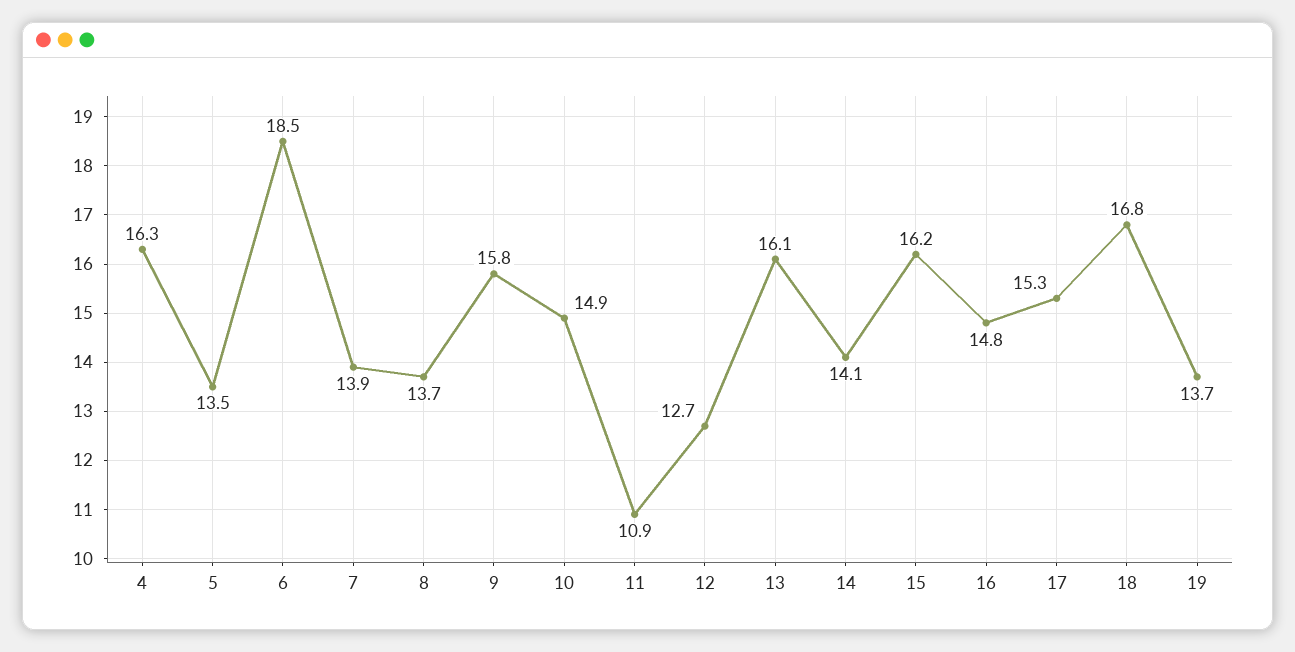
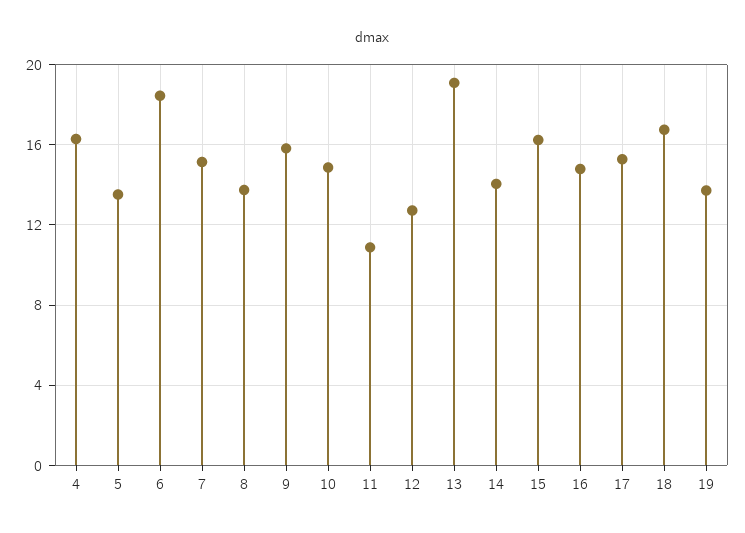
  {
    "4": 16.3,
    "5": 13.5,
    "6": 18.5,
-   "7": 13.9,
+   "7": 15,
    "8": 13.7,
    "9": 15.8,
    "10": 14.9,
    "11": 10.9,
    "12": 12.7,
-   "13": 16.1,
+   "13": 19,
    "14": 14.1,
    "15": 16.2,
    "16": 14.8,
    "17": 15.3,
    "18": 16.8,
    "19": 13.7
  }

